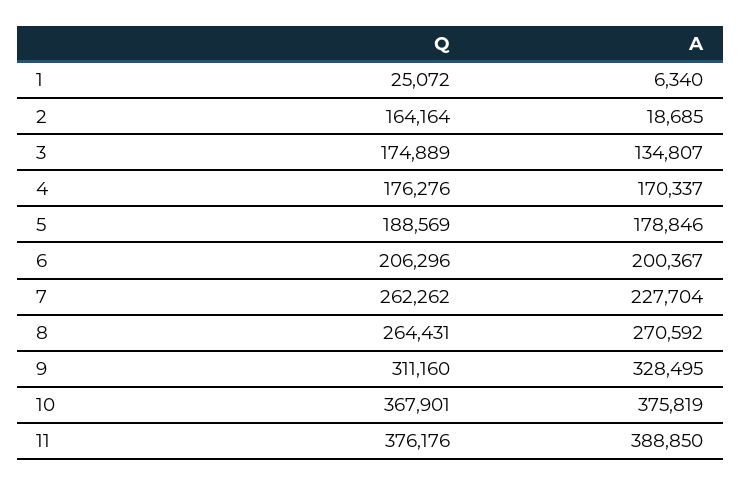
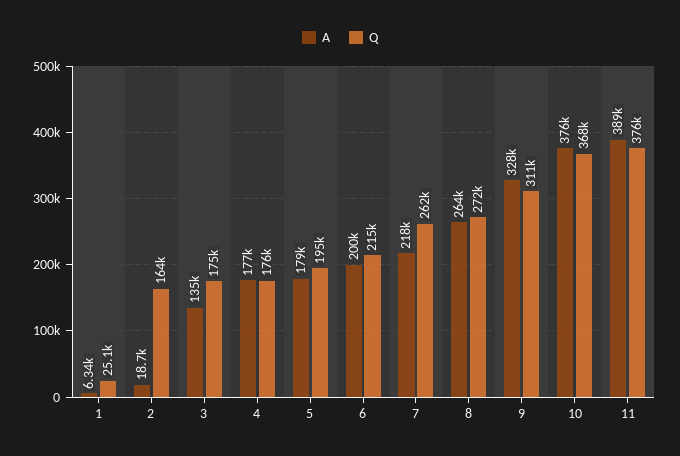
  {
    "Q": {
      "1": 25072,
      "2": 164164,
      "3": 174889,
      "4": 176276,
-     "5": 188569,
+     "5": 195000,
-     "6": 206296,
+     "6": 215000,
      "7": 262262,
-     "8": 264431,
+     "8": 272000,
      "9": 311160,
      "10": 367901,
      "11": 376176
    },
    "A": {
      "1": 6340,
      "2": 18685,
      "3": 134807,
-     "4": 170337,
+     "4": 177000,
      "5": 178846,
      "6": 200367,
-     "7": 227704,
+     "7": 218000,
-     "8": 270592,
+     "8": 264000,
      "9": 328495,
      "10": 375819,
      "11": 388850
    }
  }

